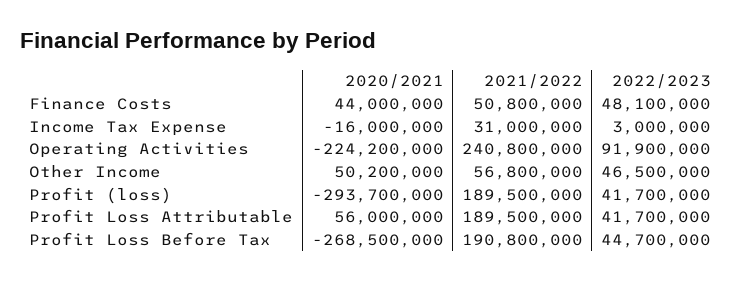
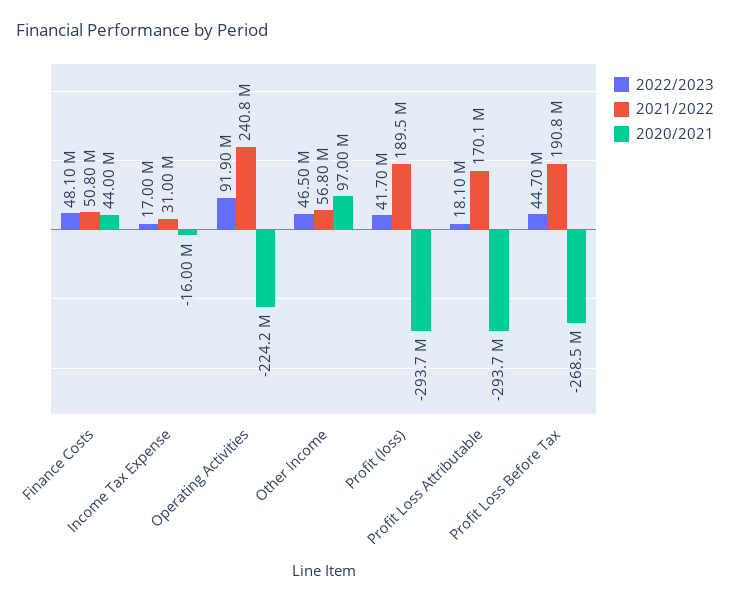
  {
    "2020/2021": {
      "Finance Costs": 44000000,
      "Income Tax Expense": -16000000,
      "Operating Activities": -224200000,
-     "Other Income": 50200000,
+     "Other Income": 97000000,
      "Profit (loss)": -293700000,
-     "Profit Loss Attributable": 56000000,
+     "Profit Loss Attributable": -293700000,
      "Profit Loss Before Tax": -268500000
    },
    "2021/2022": {
      "Finance Costs": 50800000,
      "Income Tax Expense": 31000000,
      "Operating Activities": 240800000,
      "Other Income": 56800000,
      "Profit (loss)": 189500000,
-     "Profit Loss Attributable": 189500000,
+     "Profit Loss Attributable": 170100000,
      "Profit Loss Before Tax": 190800000
    },
    "2022/2023": {
      "Finance Costs": 48100000,
-     "Income Tax Expense": 3000000,
+     "Income Tax Expense": 17000000,
      "Operating Activities": 91900000,
      "Other Income": 46500000,
      "Profit (loss)": 41700000,
-     "Profit Loss Attributable": 41700000,
+     "Profit Loss Attributable": 18100000,
      "Profit Loss Before Tax": 44700000
    }
  }

